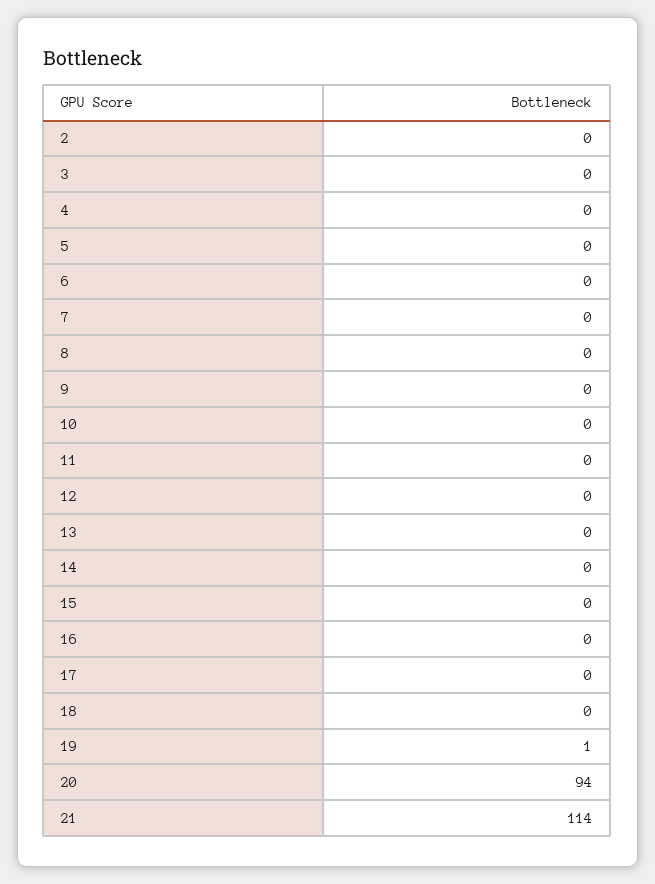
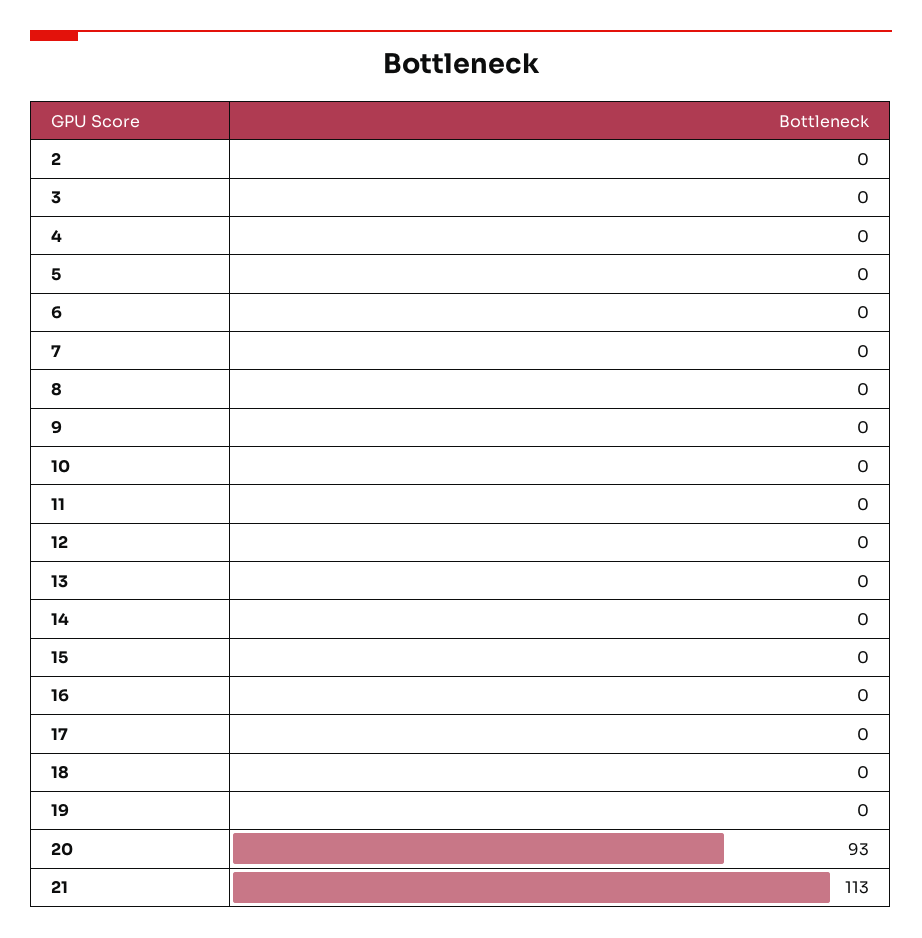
  {
    "2": 0,
    "3": 0,
    "4": 0,
    "5": 0,
    "6": 0,
    "7": 0,
    "8": 0,
    "9": 0,
    "10": 0,
    "11": 0,
    "12": 0,
    "13": 0,
    "14": 0,
    "15": 0,
    "16": 0,
    "17": 0,
    "18": 0,
-   "19": 1,
+   "19": 0,
-   "20": 94,
+   "20": 93,
-   "21": 114
+   "21": 113
  }

